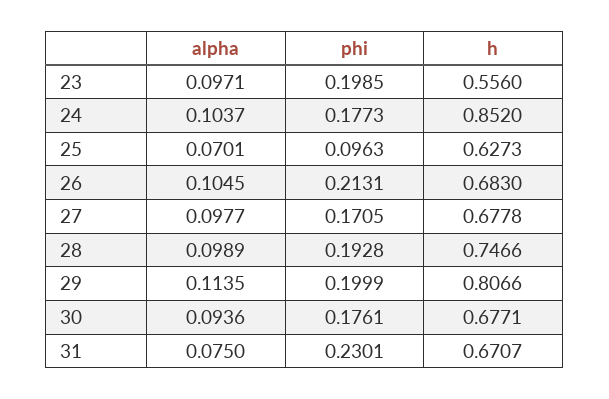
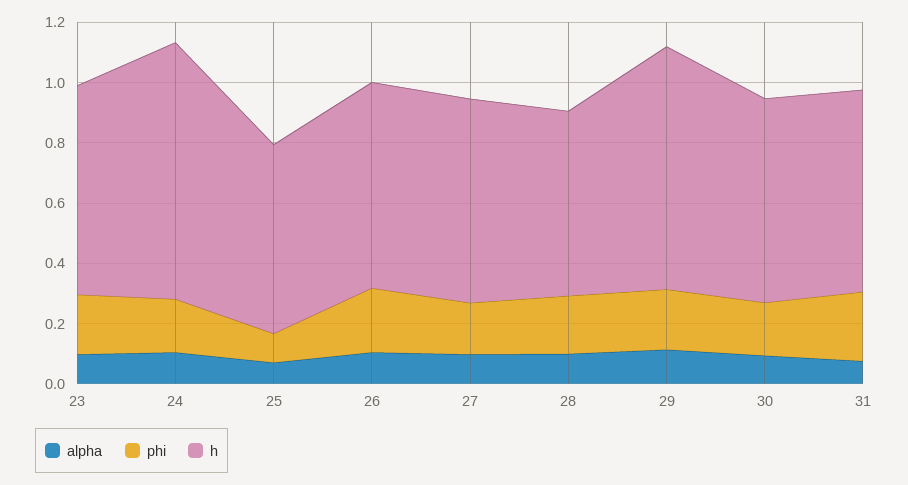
  {
    "alpha": {
      "23": 0.0971,
      "24": 0.1037,
      "25": 0.0701,
      "26": 0.1045,
      "27": 0.0977,
      "28": 0.0989,
      "29": 0.1135,
      "30": 0.0936,
      "31": 0.075
    },
    "phi": {
      "23": 0.1985,
      "24": 0.1773,
      "25": 0.0963,
      "26": 0.2131,
      "27": 0.1705,
      "28": 0.1928,
      "29": 0.1999,
      "30": 0.1761,
      "31": 0.2301
    },
    "h": {
-     "23": 0.556,
+     "23": 0.7,
      "24": 0.852,
      "25": 0.6273,
      "26": 0.683,
      "27": 0.6778,
-     "28": 0.7466,
+     "28": 0.6,
      "29": 0.8066,
      "30": 0.6771,
      "31": 0.6707
    }
  }

